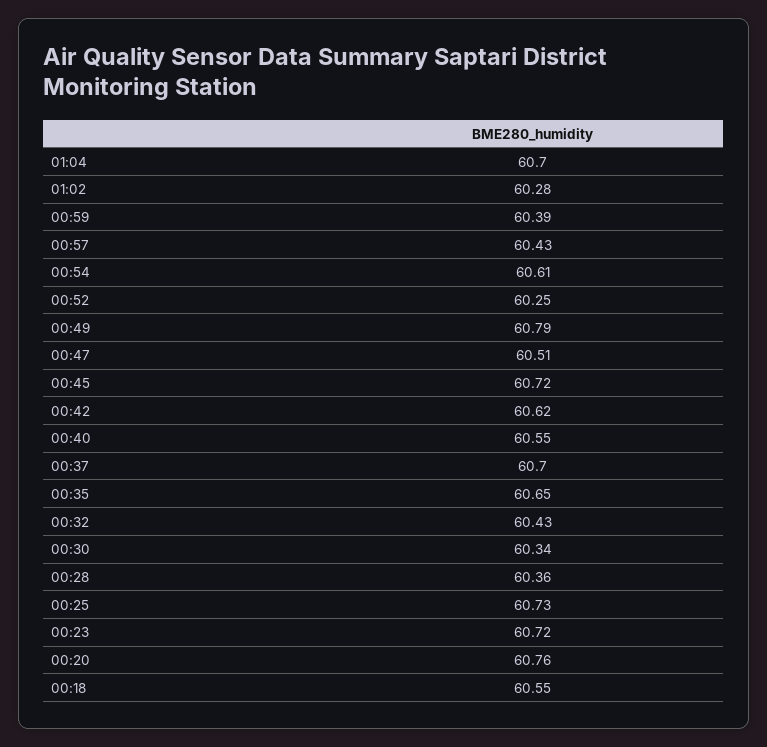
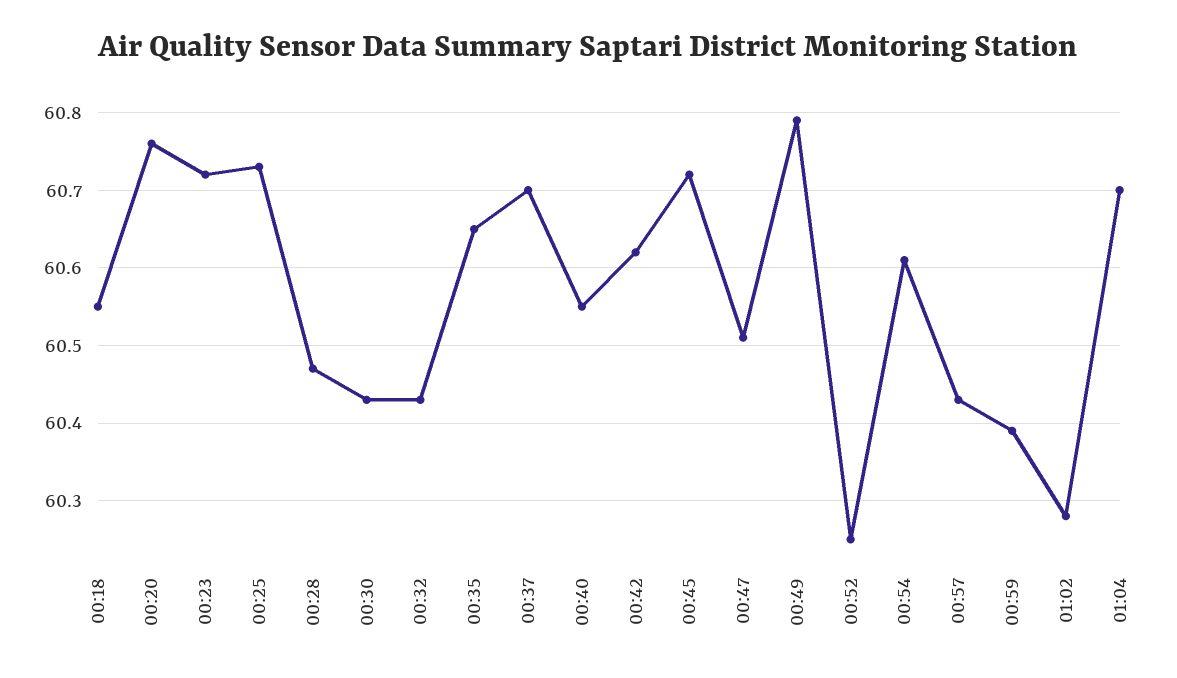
  {
    "01:04": 60.7,
    "01:02": 60.28,
    "00:59": 60.39,
    "00:57": 60.43,
    "00:54": 60.61,
    "00:52": 60.25,
    "00:49": 60.79,
    "00:47": 60.51,
    "00:45": 60.72,
    "00:42": 60.62,
    "00:40": 60.55,
    "00:37": 60.7,
    "00:35": 60.65,
    "00:32": 60.43,
-   "00:30": 60.34,
+   "00:30": 60.43,
-   "00:28": 60.36,
+   "00:28": 60.47,
    "00:25": 60.73,
    "00:23": 60.72,
    "00:20": 60.76,
    "00:18": 60.55
  }

